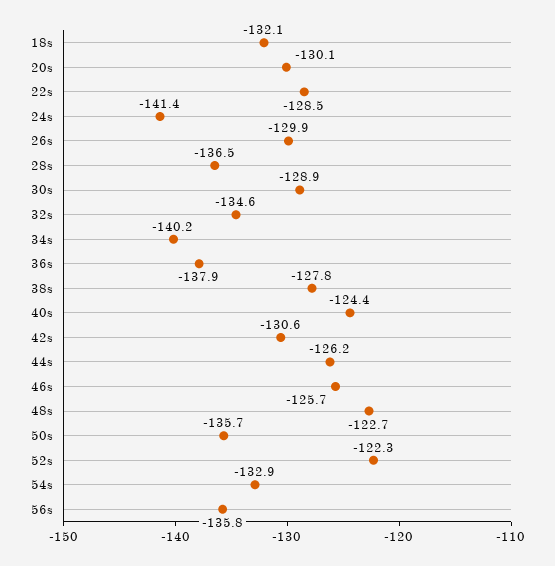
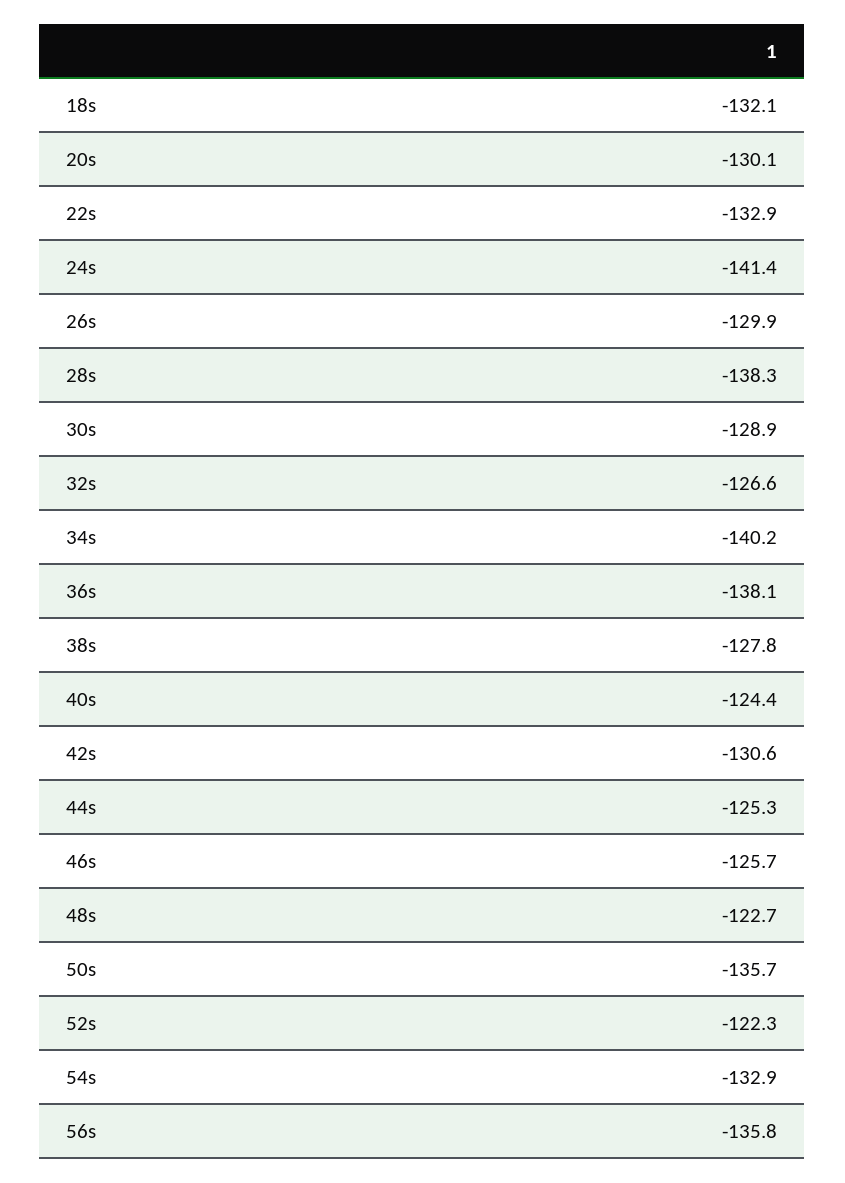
  {
    "18s": -132.1,
    "20s": -130.1,
-   "22s": -128.5,
+   "22s": -132.9,
    "24s": -141.4,
    "26s": -129.9,
-   "28s": -136.5,
+   "28s": -138.3,
    "30s": -128.9,
-   "32s": -134.6,
+   "32s": -126.6,
    "34s": -140.2,
-   "36s": -137.9,
+   "36s": -138.1,
    "38s": -127.8,
    "40s": -124.4,
    "42s": -130.6,
-   "44s": -126.2,
+   "44s": -125.3,
    "46s": -125.7,
    "48s": -122.7,
    "50s": -135.7,
    "52s": -122.3,
    "54s": -132.9,
    "56s": -135.8
  }

